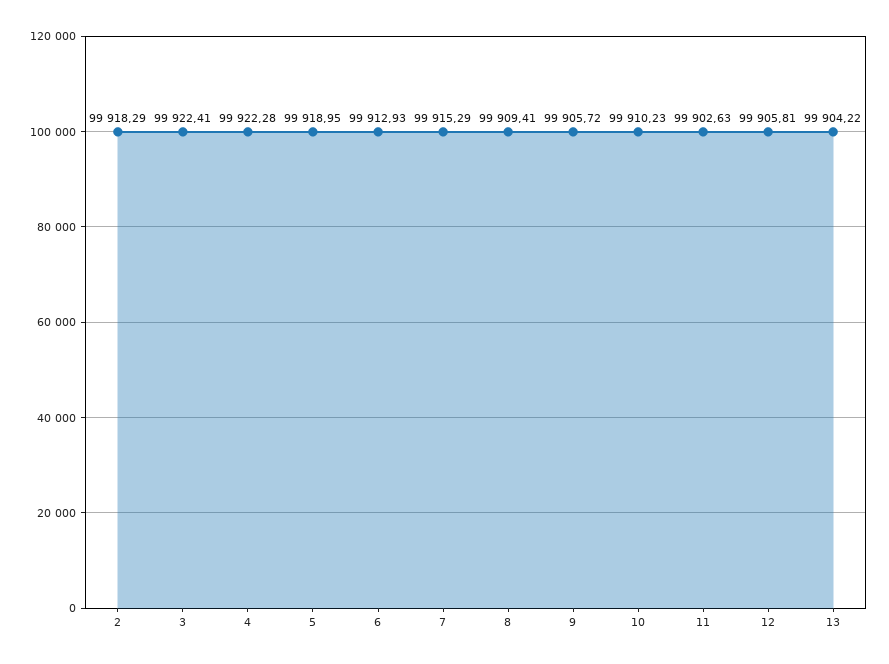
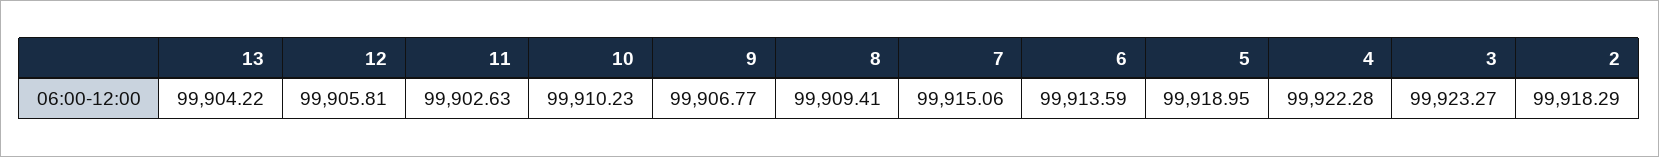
  {
    "2": 99918.29,
-   "3": 99922.41,
+   "3": 99923.27,
    "4": 99922.28,
    "5": 99918.95,
-   "6": 99912.93,
+   "6": 99913.59,
-   "7": 99915.29,
+   "7": 99915.06,
    "8": 99909.41,
-   "9": 99905.72,
+   "9": 99906.77,
    "10": 99910.23,
    "11": 99902.63,
    "12": 99905.81,
    "13": 99904.22
  }

